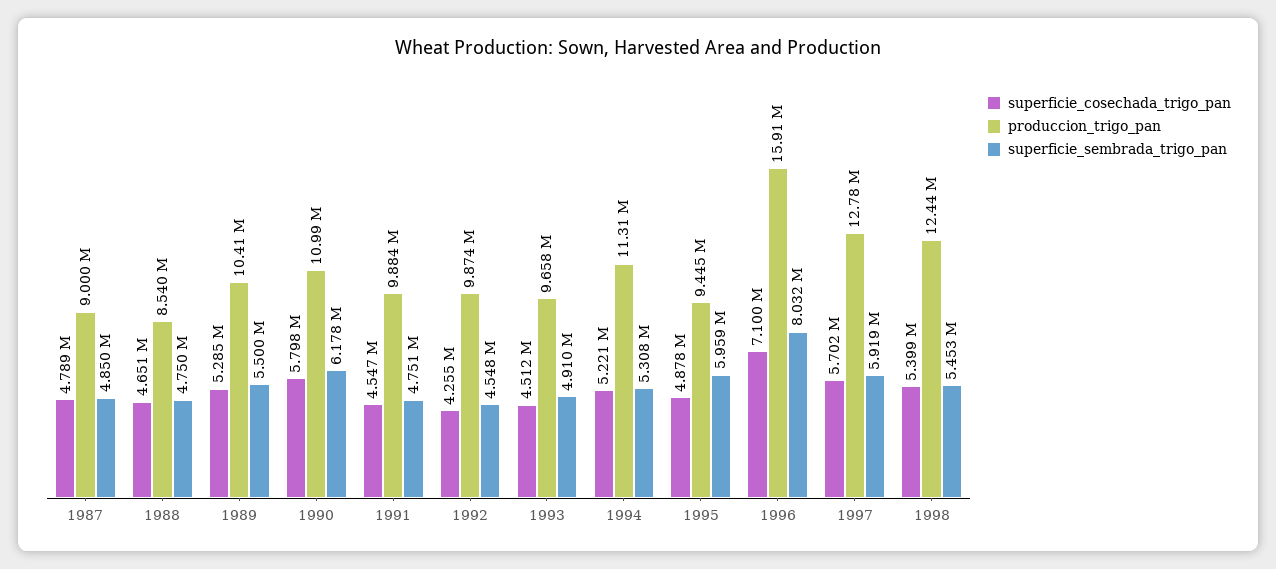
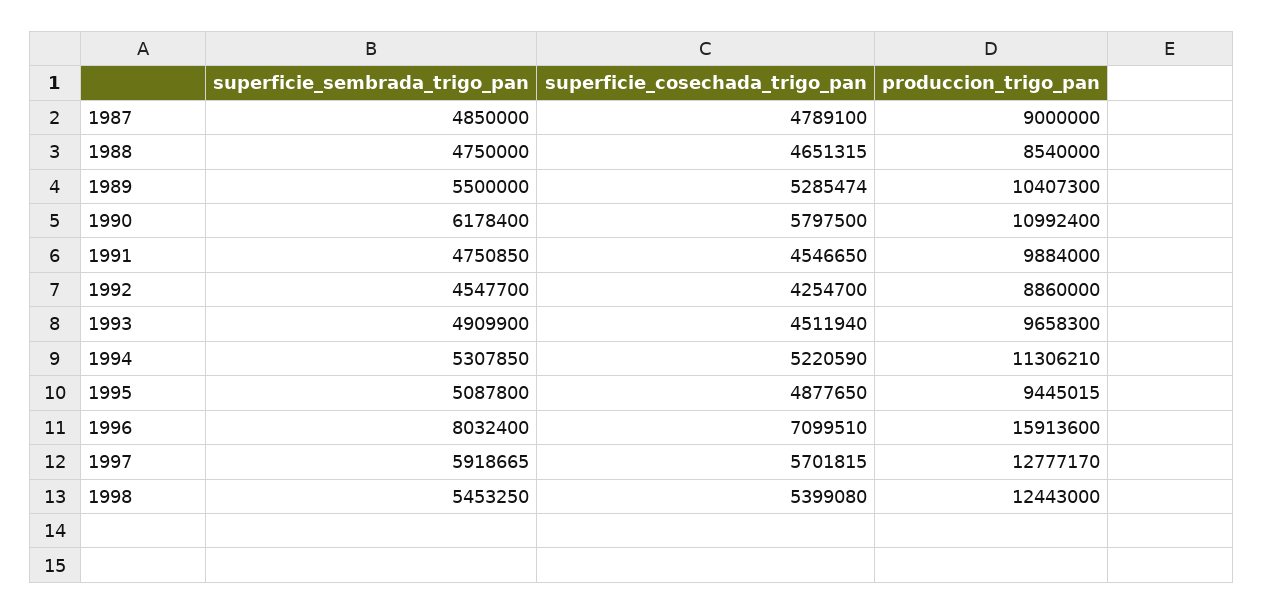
  {
    "superficie_cosechada_trigo_pan": {
      "1987": 4789100,
      "1988": 4651315,
      "1989": 5285474,
      "1990": 5797500,
      "1991": 4546650,
      "1992": 4254700,
      "1993": 4511940,
      "1994": 5220590,
      "1995": 4877650,
      "1996": 7099510,
      "1997": 5701815,
      "1998": 5399080
    },
    "produccion_trigo_pan": {
      "1987": 9000000,
      "1988": 8540000,
      "1989": 10407300,
      "1990": 10992400,
      "1991": 9884000,
-     "1992": 9874000,
+     "1992": 8860000,
      "1993": 9658300,
      "1994": 11306210,
      "1995": 9445015,
      "1996": 15913600,
      "1997": 12777170,
      "1998": 12443000
    },
    "superficie_sembrada_trigo_pan": {
      "1987": 4850000,
      "1988": 4750000,
      "1989": 5500000,
      "1990": 6178400,
      "1991": 4750850,
      "1992": 4547700,
      "1993": 4909900,
      "1994": 5307850,
-     "1995": 5959000,
+     "1995": 5087800,
      "1996": 8032400,
      "1997": 5918665,
      "1998": 5453250
    }
  }

